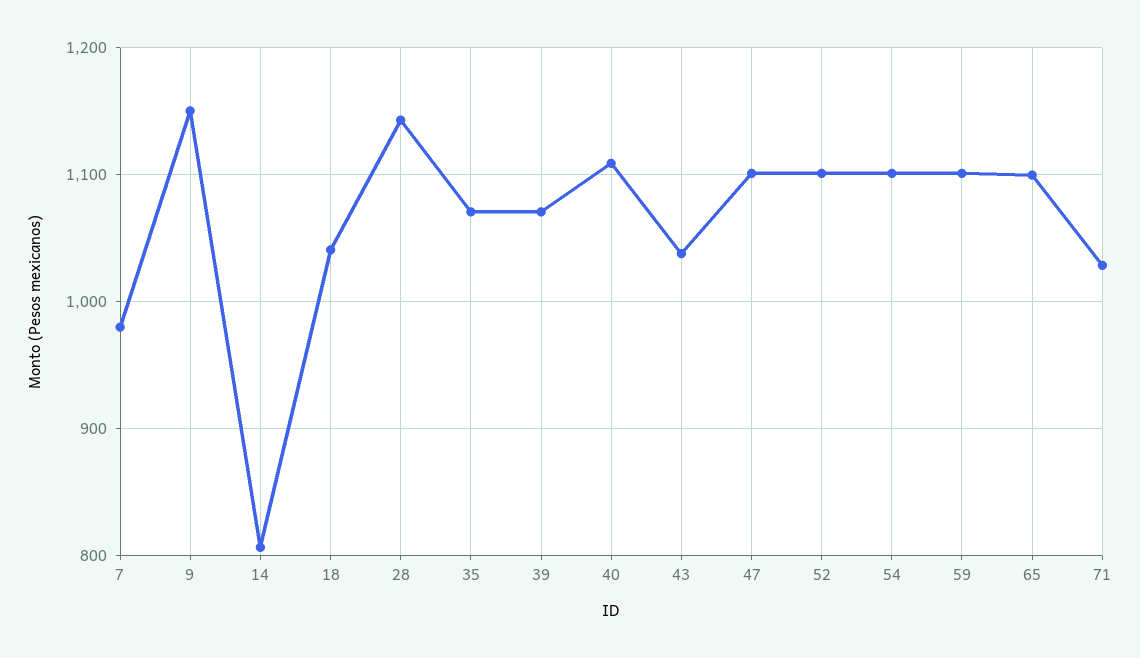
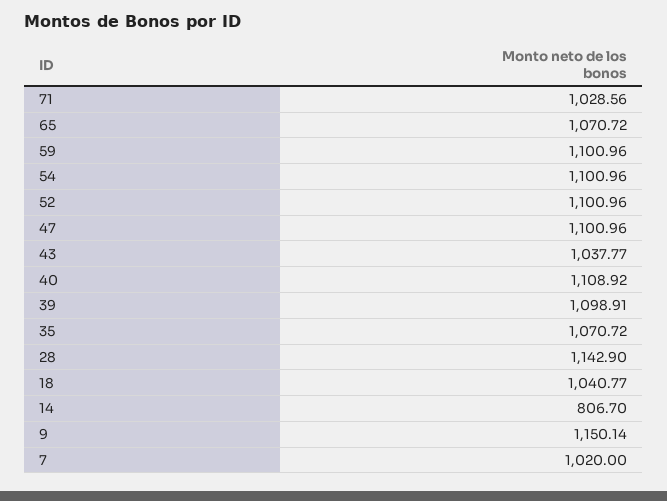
  {
-   "7": 980,
+   "7": 1020,
    "9": 1150.14,
    "14": 806.7,
    "18": 1040.77,
    "28": 1142.9,
    "35": 1070.72,
-   "39": 1070,
+   "39": 1098.91,
    "40": 1108.92,
    "43": 1037.77,
    "47": 1100.96,
    "52": 1100.96,
    "54": 1100.96,
    "59": 1100.96,
-   "65": 1100,
+   "65": 1070.72,
    "71": 1028.56
  }

